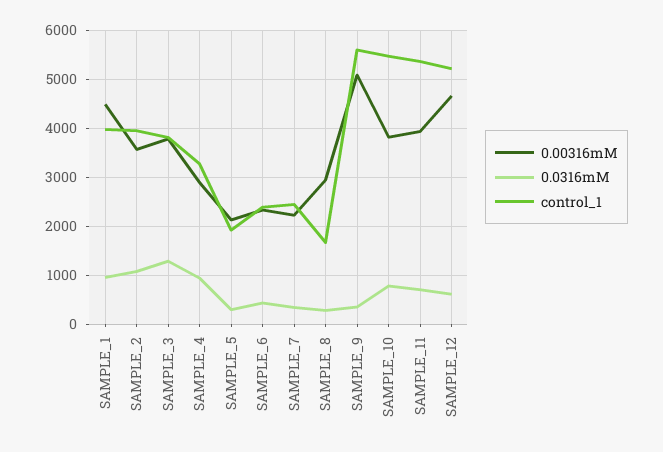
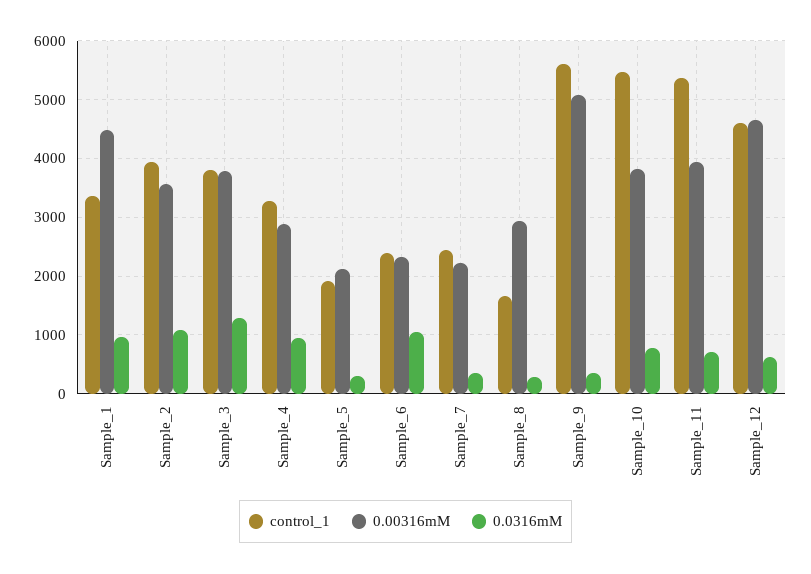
  {
    "0.00316mM": {
      "SAMPLE_1": 4400,
      "SAMPLE_2": 3600,
      "SAMPLE_3": 3800,
      "SAMPLE_4": 2800,
      "SAMPLE_5": 2200,
      "SAMPLE_6": 2400,
      "SAMPLE_7": 2200,
      "SAMPLE_8": 3000,
      "SAMPLE_9": 5000,
      "SAMPLE_10": 3800,
      "SAMPLE_11": 4000,
      "SAMPLE_12": 4600
    },
    "0.0316mM": {
      "SAMPLE_1": 1000,
      "SAMPLE_2": 1000,
      "SAMPLE_3": 1200,
      "SAMPLE_4": 1000,
      "SAMPLE_5": 200,
-     "SAMPLE_6": 400,
+     "SAMPLE_6": 1000,
      "SAMPLE_7": 400,
      "SAMPLE_8": 200,
      "SAMPLE_9": 400,
      "SAMPLE_10": 800,
      "SAMPLE_11": 800,
      "SAMPLE_12": 600
    },
    "control_1": {
-     "SAMPLE_1": 4000,
+     "SAMPLE_1": 3400,
      "SAMPLE_2": 4000,
      "SAMPLE_3": 3800,
      "SAMPLE_4": 3200,
      "SAMPLE_5": 2000,
      "SAMPLE_6": 2400,
      "SAMPLE_7": 2400,
      "SAMPLE_8": 1600,
      "SAMPLE_9": 5600,
      "SAMPLE_10": 5400,
      "SAMPLE_11": 5400,
-     "SAMPLE_12": 5200
+     "SAMPLE_12": 4600
    }
  }

